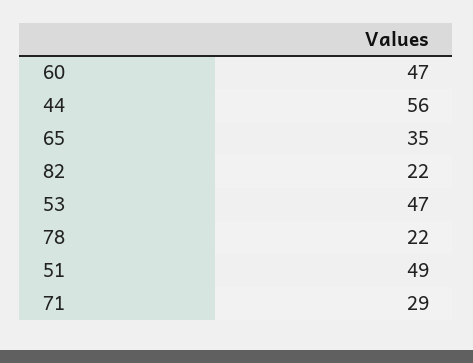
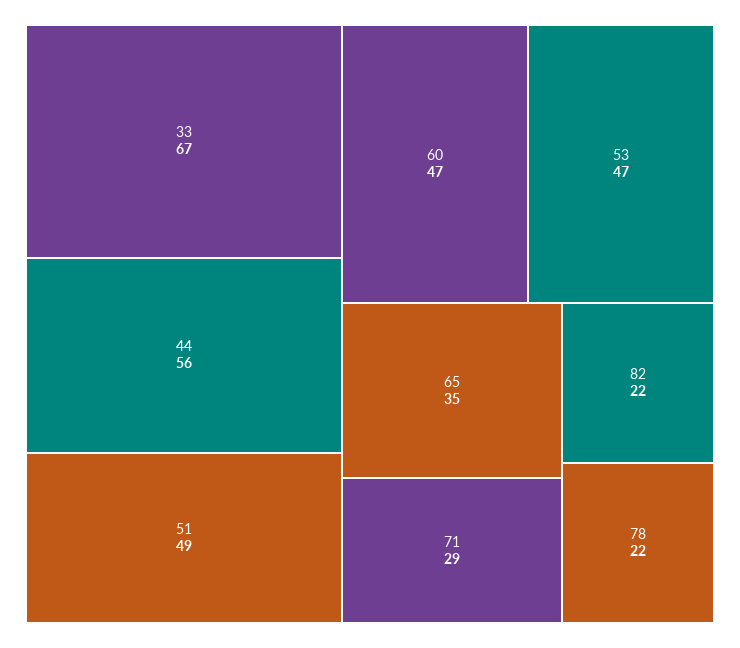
  {
    "60": 47,
    "44": 56,
    "65": 35,
    "82": 22,
    "53": 47,
    "78": 22,
    "51": 49,
-   "71": 29
+   "71": 29,
+   "33": 67
  }

